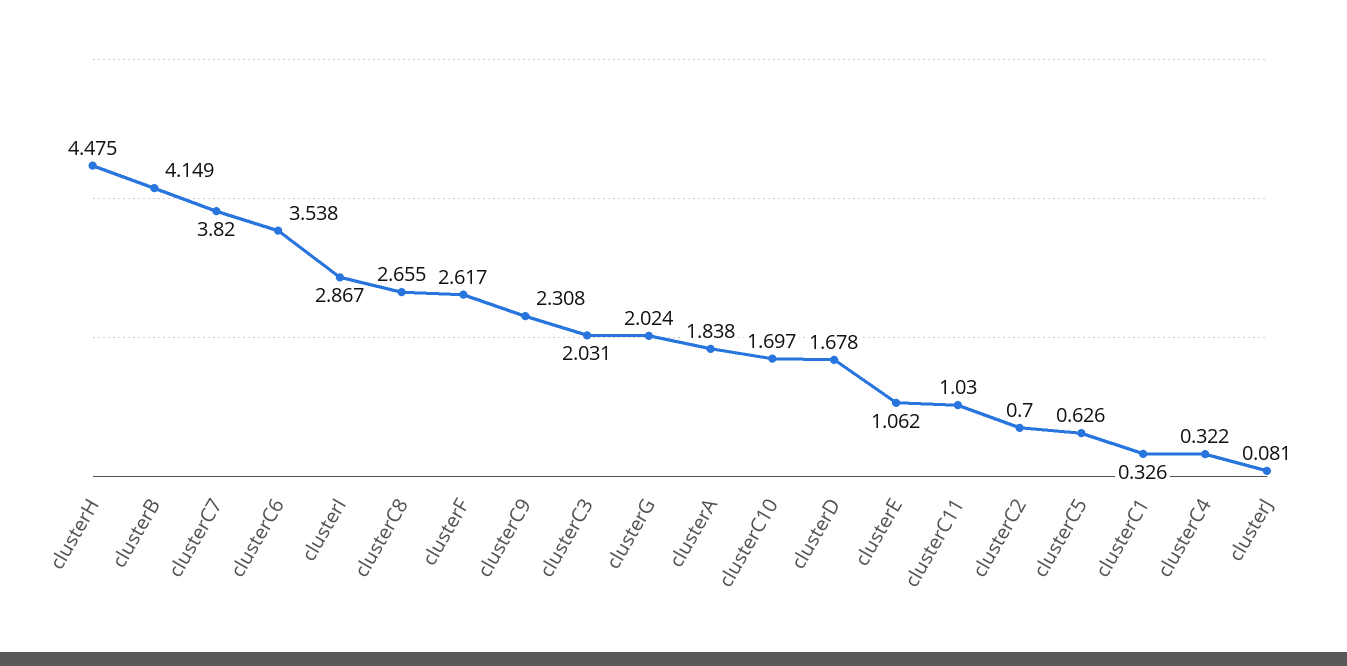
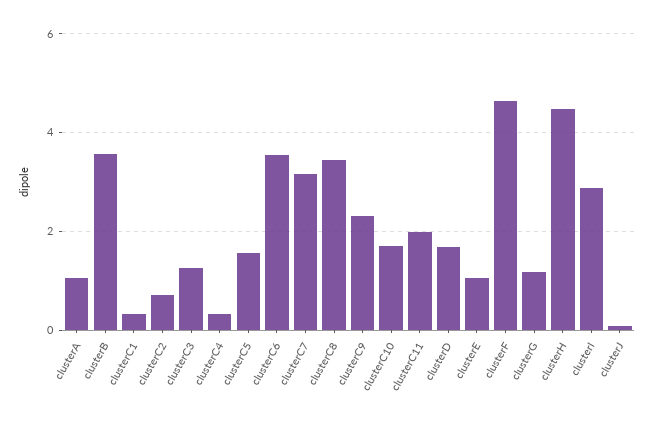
  {
    "clusterH": 4.475,
-   "clusterB": 4.149,
+   "clusterB": 3.6,
-   "clusterC7": 3.82,
+   "clusterC7": 3.2,
    "clusterC6": 3.538,
    "clusterI": 2.867,
-   "clusterC8": 2.655,
+   "clusterC8": 3.4,
-   "clusterF": 2.617,
+   "clusterF": 4.6,
    "clusterC9": 2.308,
-   "clusterC3": 2.031,
+   "clusterC3": 1.2,
-   "clusterG": 2.024,
+   "clusterG": 1.2,
-   "clusterA": 1.838,
+   "clusterA": 1,
    "clusterC10": 1.697,
    "clusterD": 1.678,
    "clusterE": 1.062,
-   "clusterC11": 1.03,
+   "clusterC11": 2,
    "clusterC2": 0.7,
-   "clusterC5": 0.626,
+   "clusterC5": 1.6,
    "clusterC1": 0.326,
    "clusterC4": 0.322,
    "clusterJ": 0.081
  }

